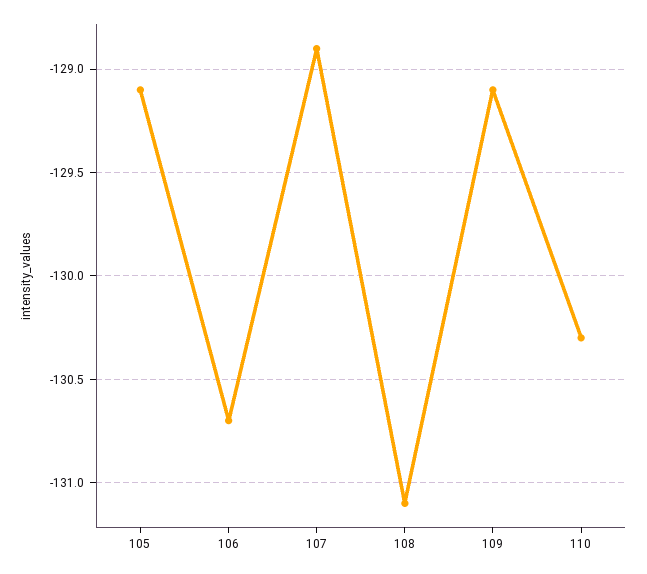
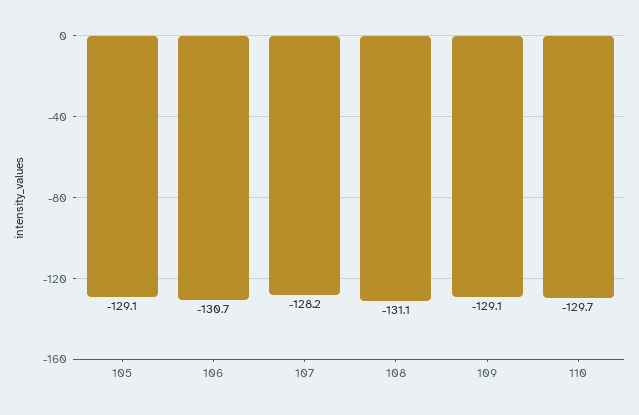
  {
    "105": -129.1,
    "106": -130.7,
-   "107": -128.9,
+   "107": -128.2,
    "108": -131.1,
    "109": -129.1,
-   "110": -130.3
+   "110": -129.7
  }

